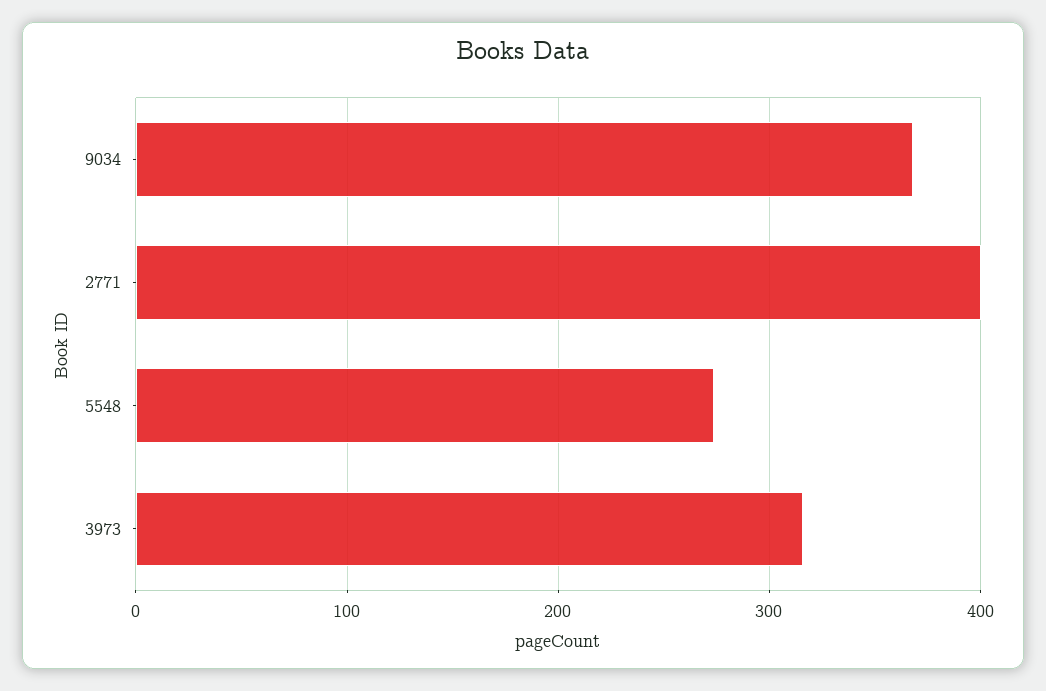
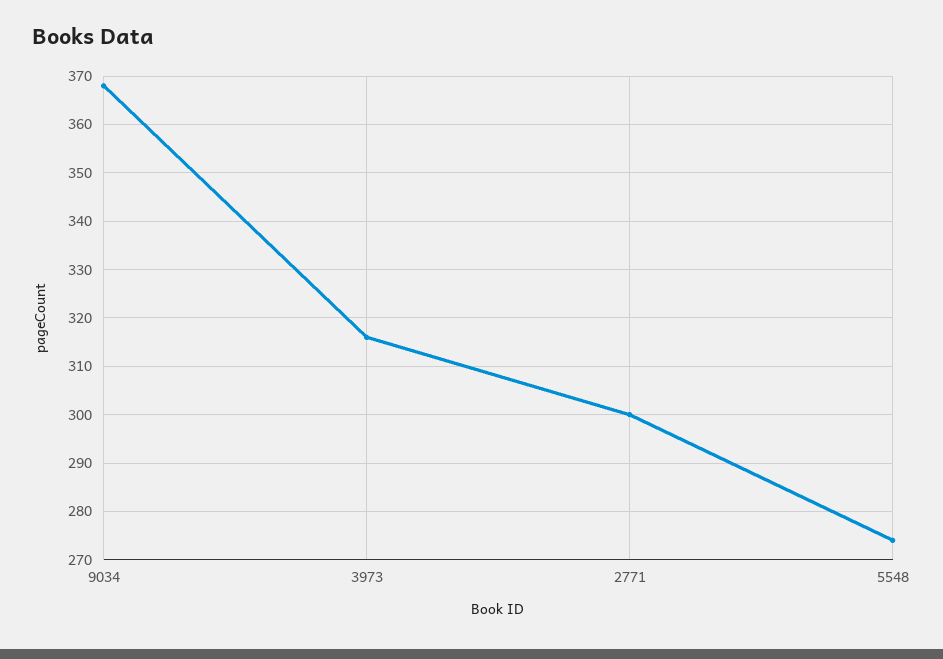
  {
    "9034": 370,
-   "2771": 400,
+   "2771": 300,
    "5548": 275,
    "3973": 315
  }

